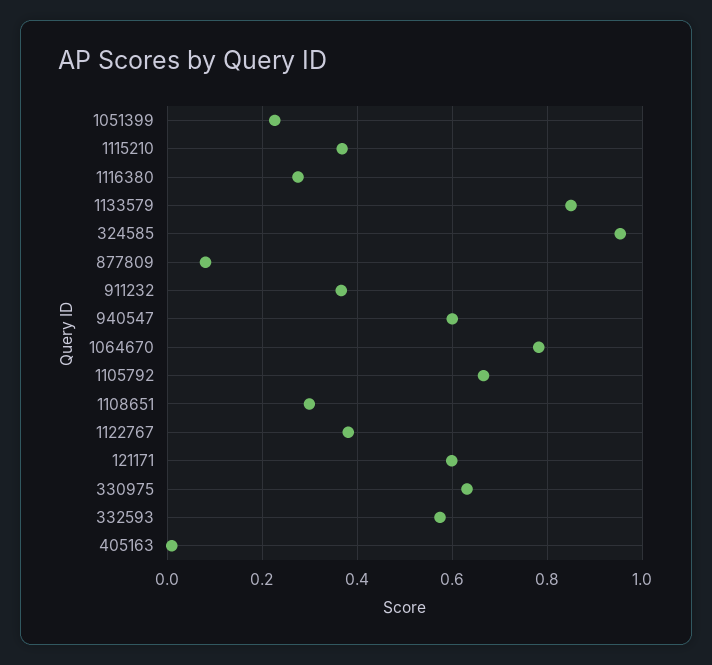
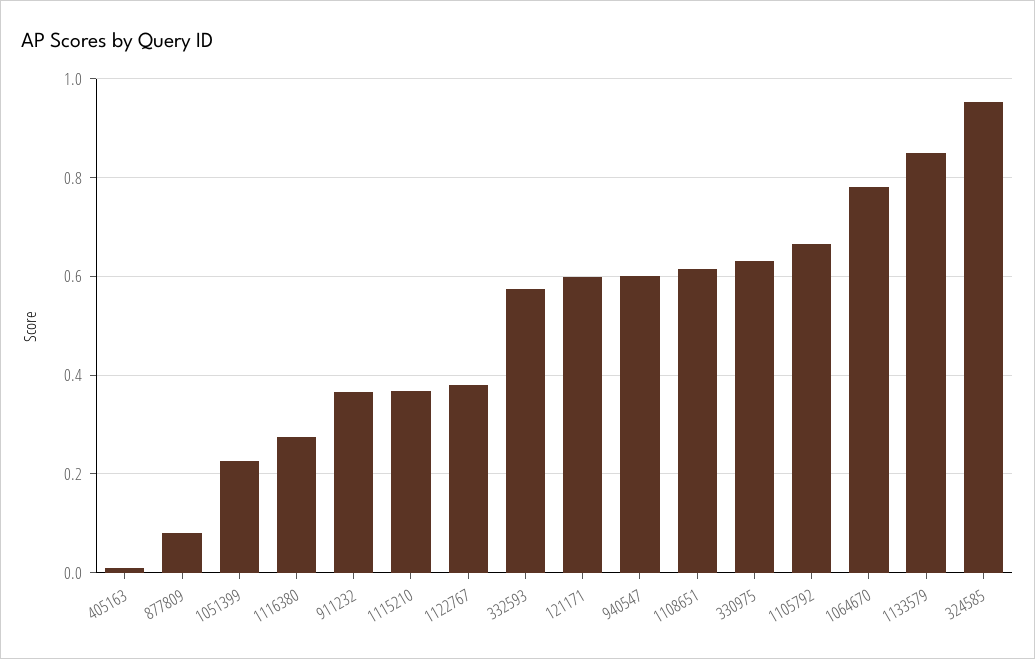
  {
    "1051399": 0.22,
    "1115210": 0.36,
    "1116380": 0.28,
    "1133579": 0.86,
    "324585": 0.96,
    "877809": 0.08,
    "911232": 0.36,
    "940547": 0.6,
    "1064670": 0.78,
    "1105792": 0.66,
-   "1108651": 0.3,
+   "1108651": 0.62,
    "1122767": 0.38,
    "121171": 0.6,
    "330975": 0.64,
    "332593": 0.58,
    "405163": 0
  }

